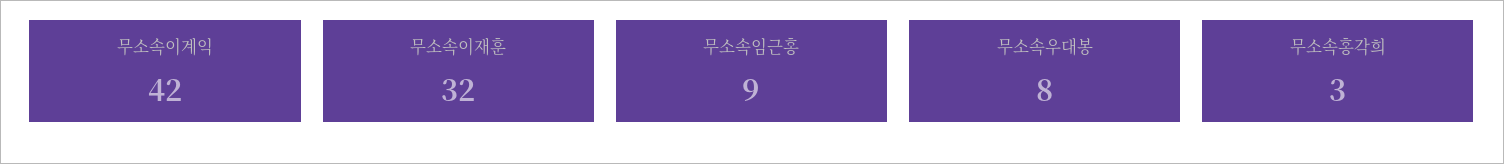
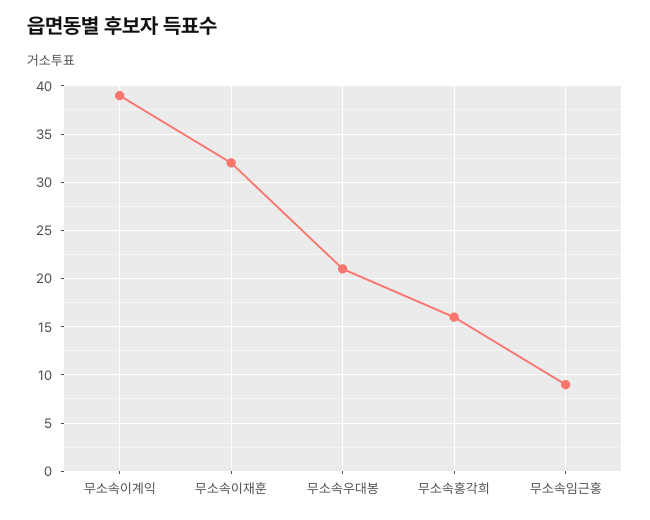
  {
-   "무소속이계익": 42,
+   "무소속이계익": 39,
    "무소속이재훈": 32,
    "무소속임근홍": 9,
-   "무소속우대봉": 8,
+   "무소속우대봉": 21,
-   "무소속홍각희": 3
+   "무소속홍각희": 16
  }

